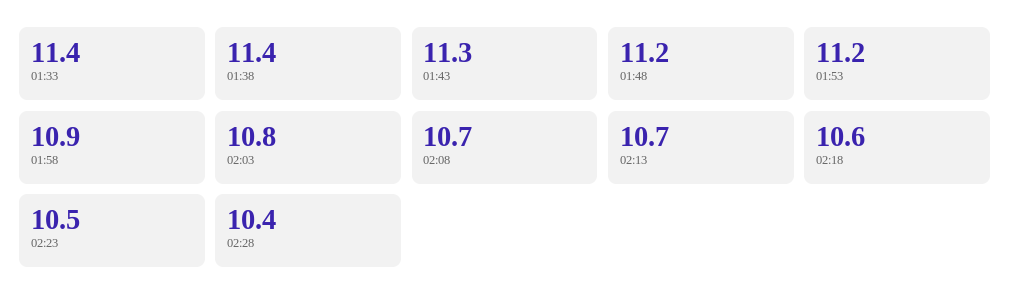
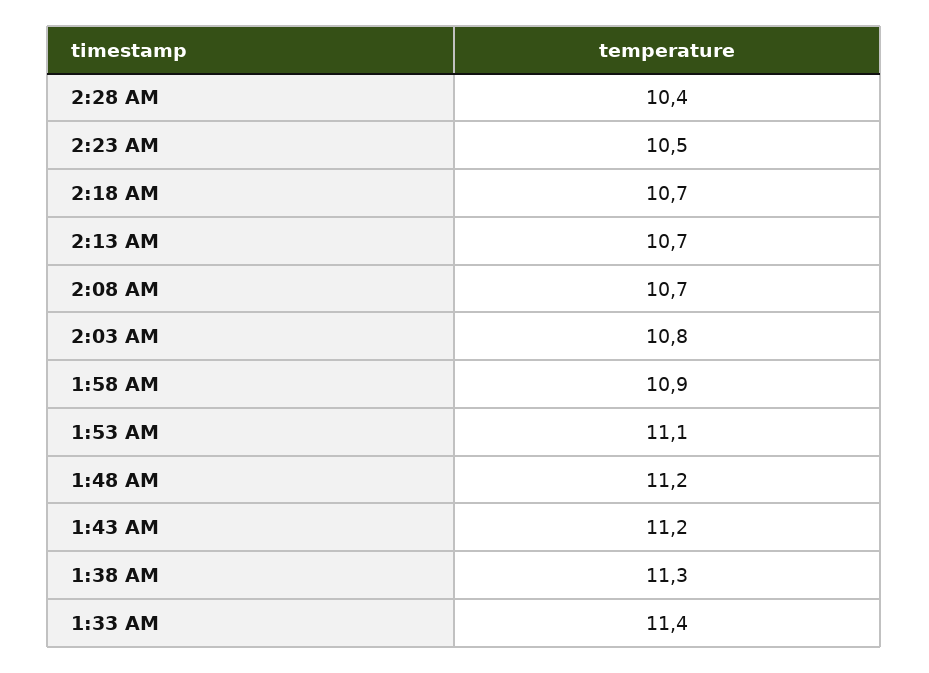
  {
    "01:33": 11.4,
-   "01:38": 11.4,
+   "01:38": 11.3,
-   "01:43": 11.3,
+   "01:43": 11.2,
    "01:48": 11.2,
-   "01:53": 11.2,
+   "01:53": 11.1,
    "01:58": 10.9,
    "02:03": 10.8,
    "02:08": 10.7,
    "02:13": 10.7,
-   "02:18": 10.6,
+   "02:18": 10.7,
    "02:23": 10.5,
    "02:28": 10.4
  }

